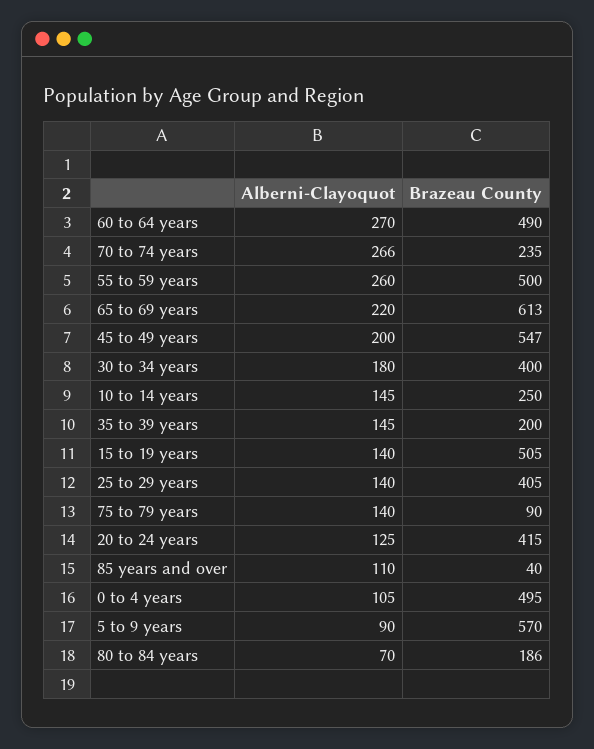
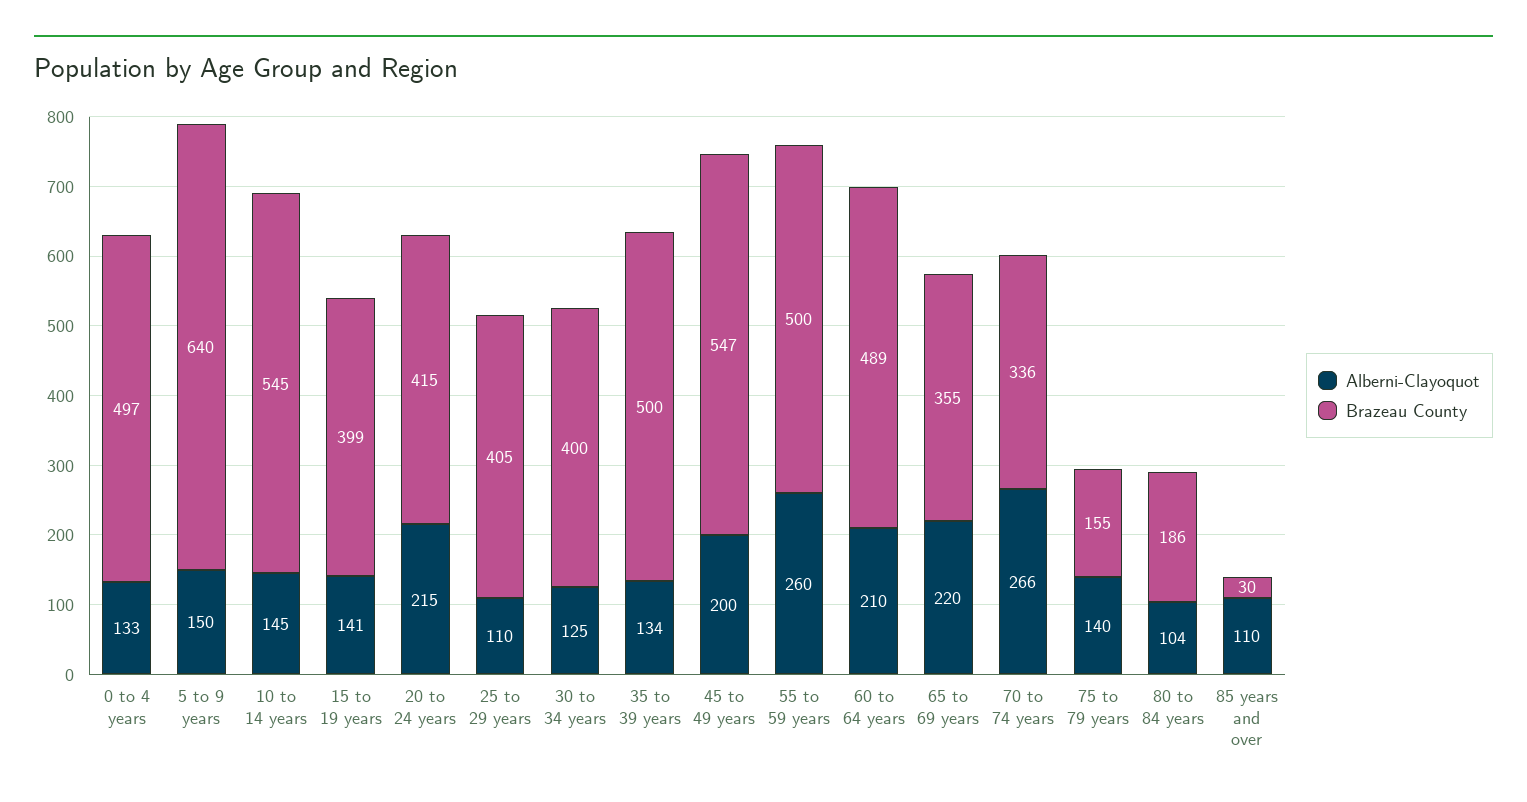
  {
    "Alberni-Clayoquot": {
-     "60 to 64 years": 270,
+     "60 to 64 years": 210,
      "70 to 74 years": 266,
      "55 to 59 years": 260,
      "65 to 69 years": 220,
      "45 to 49 years": 200,
-     "30 to 34 years": 180,
+     "30 to 34 years": 125,
      "10 to 14 years": 145,
-     "35 to 39 years": 145,
+     "35 to 39 years": 134,
-     "15 to 19 years": 140,
+     "15 to 19 years": 141,
-     "25 to 29 years": 140,
+     "25 to 29 years": 110,
      "75 to 79 years": 140,
-     "20 to 24 years": 125,
+     "20 to 24 years": 215,
      "85 years and over": 110,
-     "0 to 4 years": 105,
+     "0 to 4 years": 133,
-     "5 to 9 years": 90,
+     "5 to 9 years": 150,
-     "80 to 84 years": 70
+     "80 to 84 years": 104
    },
    "Brazeau County": {
-     "60 to 64 years": 490,
+     "60 to 64 years": 489,
-     "70 to 74 years": 235,
+     "70 to 74 years": 336,
      "55 to 59 years": 500,
-     "65 to 69 years": 613,
+     "65 to 69 years": 355,
      "45 to 49 years": 547,
      "30 to 34 years": 400,
-     "10 to 14 years": 250,
+     "10 to 14 years": 545,
-     "35 to 39 years": 200,
+     "35 to 39 years": 500,
-     "15 to 19 years": 505,
+     "15 to 19 years": 399,
      "25 to 29 years": 405,
-     "75 to 79 years": 90,
+     "75 to 79 years": 155,
      "20 to 24 years": 415,
-     "85 years and over": 40,
+     "85 years and over": 30,
-     "0 to 4 years": 495,
+     "0 to 4 years": 497,
-     "5 to 9 years": 570,
+     "5 to 9 years": 640,
      "80 to 84 years": 186
    }
  }

